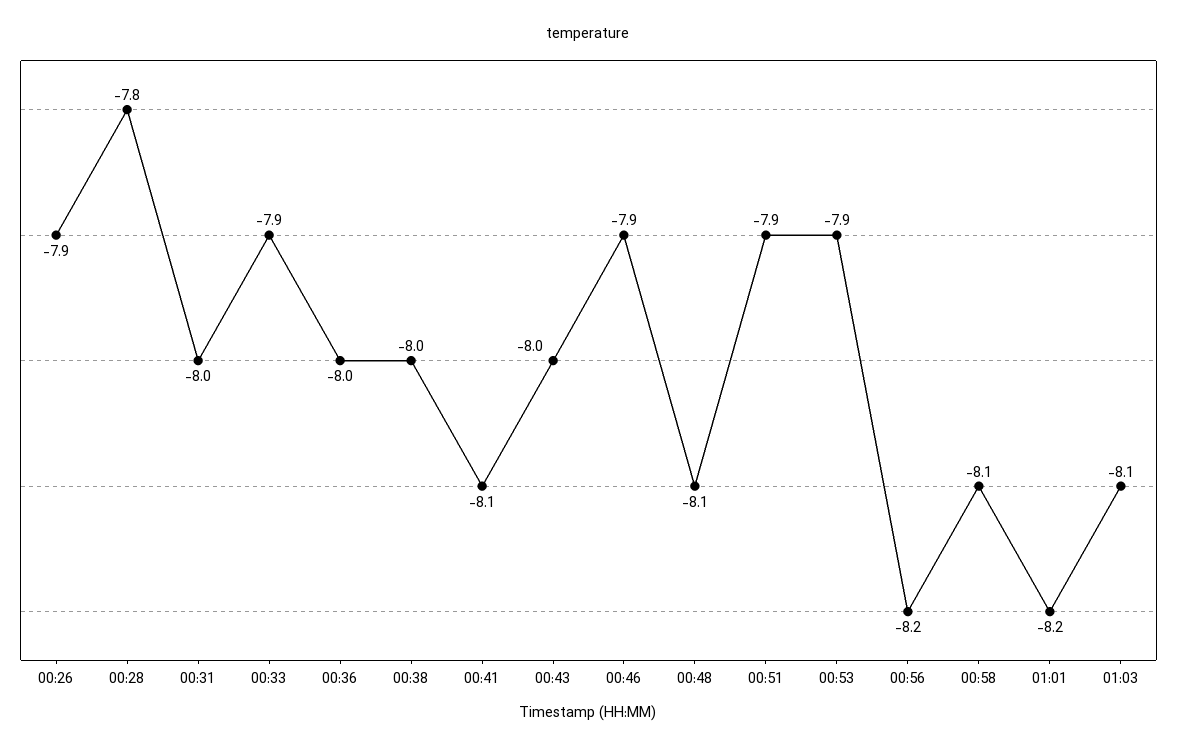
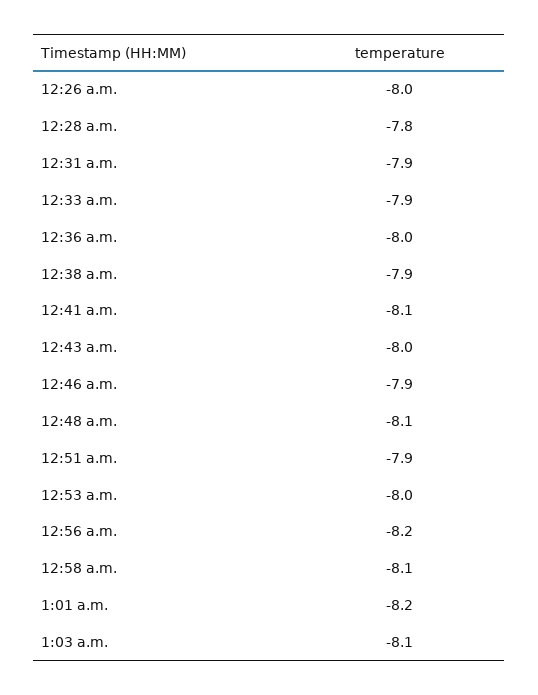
  {
-   "00:26": -7.9,
+   "00:26": -8,
    "00:28": -7.8,
-   "00:31": -8,
+   "00:31": -7.9,
    "00:33": -7.9,
    "00:36": -8,
-   "00:38": -8,
+   "00:38": -7.9,
    "00:41": -8.1,
    "00:43": -8,
    "00:46": -7.9,
    "00:48": -8.1,
    "00:51": -7.9,
-   "00:53": -7.9,
+   "00:53": -8,
    "00:56": -8.2,
    "00:58": -8.1,
    "01:01": -8.2,
    "01:03": -8.1
  }

